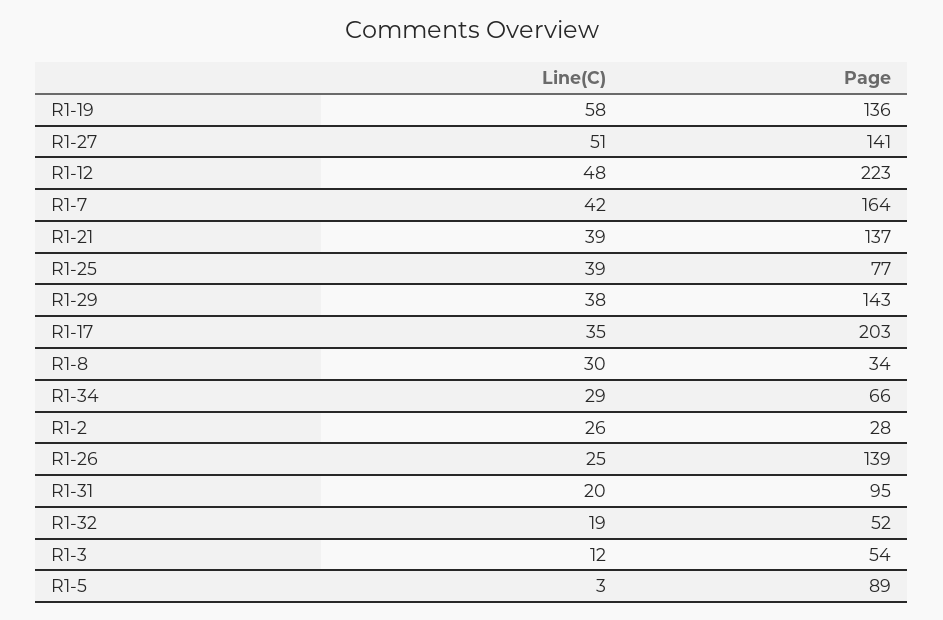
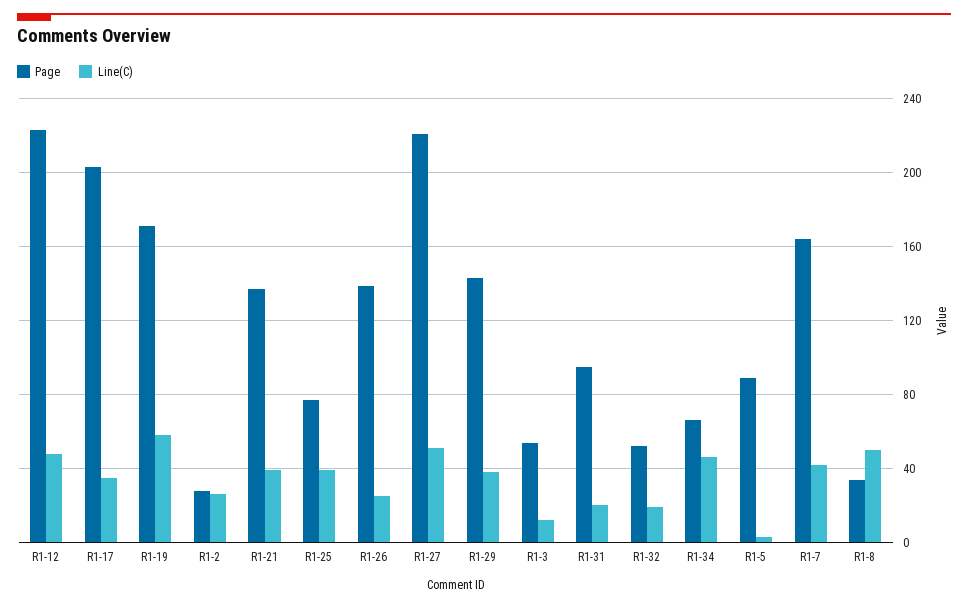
  {
    "Line(C)": {
      "R1-19": 58,
      "R1-27": 51,
      "R1-12": 48,
      "R1-7": 42,
      "R1-21": 39,
      "R1-25": 39,
      "R1-29": 38,
      "R1-17": 35,
-     "R1-8": 30,
+     "R1-8": 50,
-     "R1-34": 29,
+     "R1-34": 45,
      "R1-2": 26,
      "R1-26": 25,
      "R1-31": 20,
      "R1-32": 19,
      "R1-3": 12,
      "R1-5": 3
    },
    "Page": {
-     "R1-19": 136,
+     "R1-19": 170,
-     "R1-27": 141,
+     "R1-27": 220,
      "R1-12": 223,
      "R1-7": 164,
      "R1-21": 137,
      "R1-25": 77,
      "R1-29": 143,
      "R1-17": 203,
      "R1-8": 34,
      "R1-34": 66,
      "R1-2": 28,
      "R1-26": 139,
      "R1-31": 95,
      "R1-32": 52,
      "R1-3": 54,
      "R1-5": 89
    }
  }

